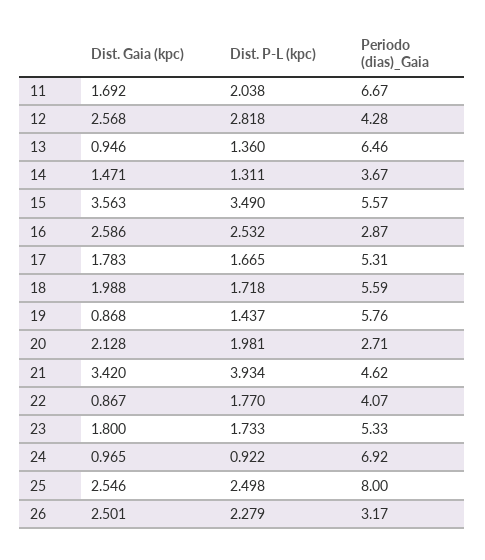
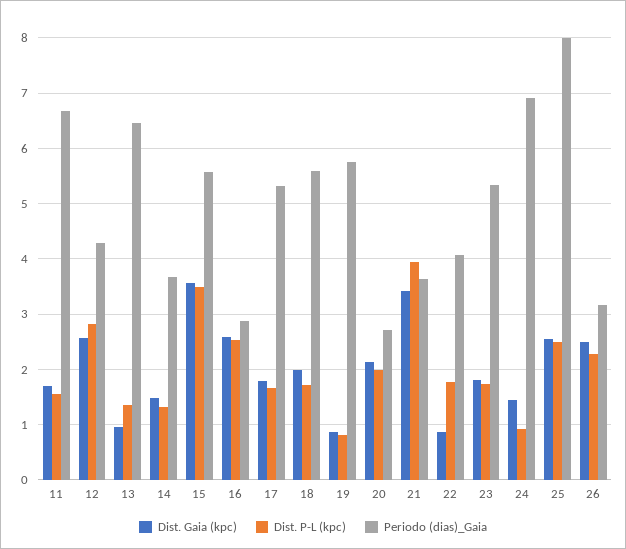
  {
    "Dist. Gaia (kpc)": {
      "11": 1.692,
      "12": 2.568,
      "13": 0.946,
      "14": 1.471,
      "15": 3.563,
      "16": 2.586,
      "17": 1.783,
      "18": 1.988,
      "19": 0.868,
      "20": 2.128,
      "21": 3.42,
      "22": 0.867,
      "23": 1.8,
-     "24": 0.965,
+     "24": 1.4,
      "25": 2.546,
      "26": 2.501
    },
    "Dist. P-L (kpc)": {
-     "11": 2.038,
+     "11": 1.6,
      "12": 2.818,
      "13": 1.36,
      "14": 1.311,
      "15": 3.49,
      "16": 2.532,
      "17": 1.665,
      "18": 1.718,
-     "19": 1.437,
+     "19": 0.8,
      "20": 1.981,
      "21": 3.934,
      "22": 1.77,
      "23": 1.733,
      "24": 0.922,
      "25": 2.498,
      "26": 2.279
    },
    "Periodo (dias)_Gaia": {
      "11": 6.67,
      "12": 4.28,
      "13": 6.46,
      "14": 3.67,
      "15": 5.57,
      "16": 2.87,
      "17": 5.31,
      "18": 5.59,
      "19": 5.76,
      "20": 2.71,
-     "21": 4.62,
+     "21": 3.6,
      "22": 4.07,
      "23": 5.33,
      "24": 6.92,
      "25": 8,
      "26": 3.17
    }
  }

